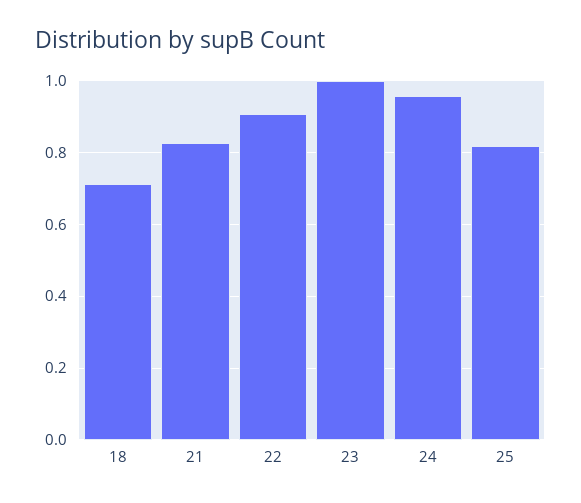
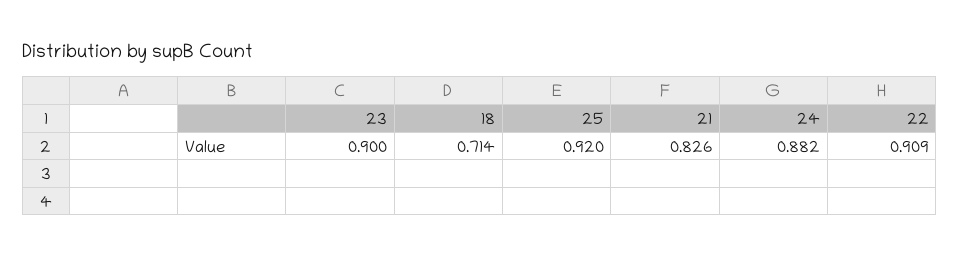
  {
    "18": 0.714,
    "21": 0.826,
    "22": 0.909,
-   "23": 1,
+   "23": 0.9,
-   "24": 0.96,
+   "24": 0.882,
-   "25": 0.82
+   "25": 0.92
  }

